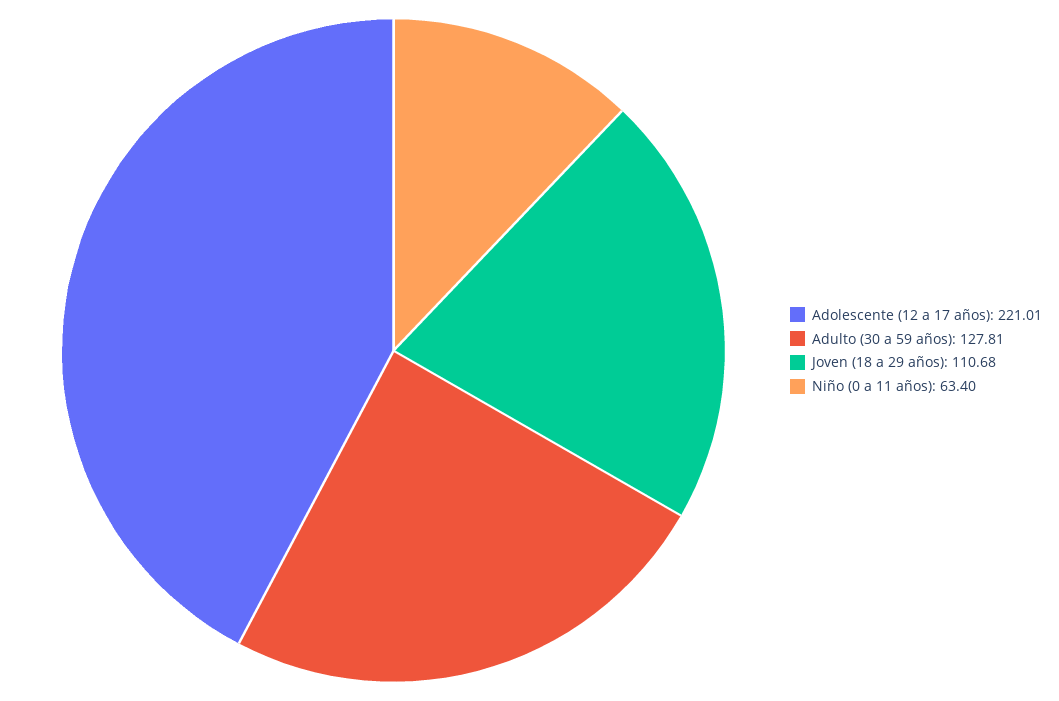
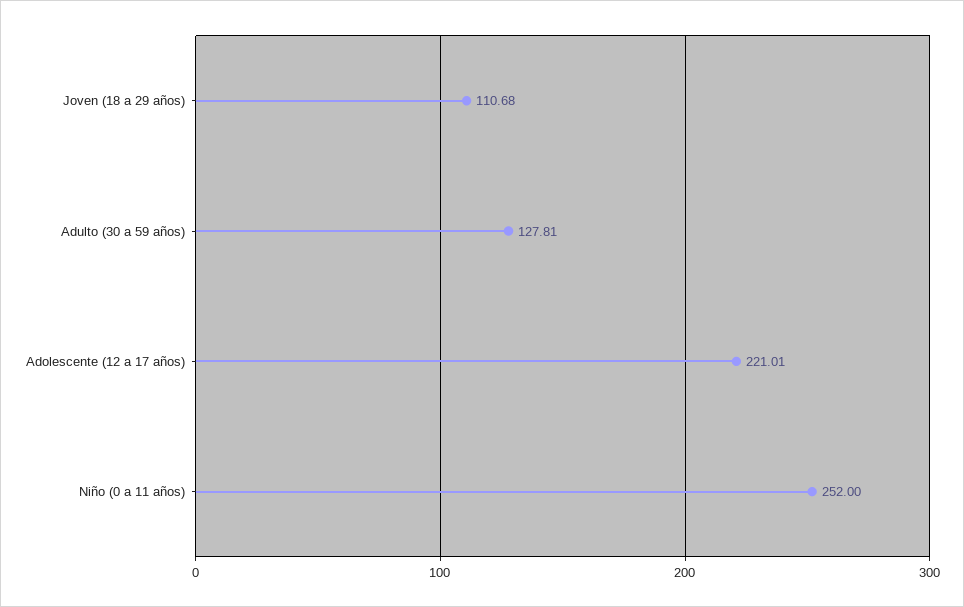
  {
    "Adolescente (12 a 17 años)": 221.01,
    "Adulto (30 a 59 años)": 127.81,
    "Joven (18 a 29 años)": 110.68,
-   "Niño (0 a 11 años)": 63.4
+   "Niño (0 a 11 años)": 252
  }

